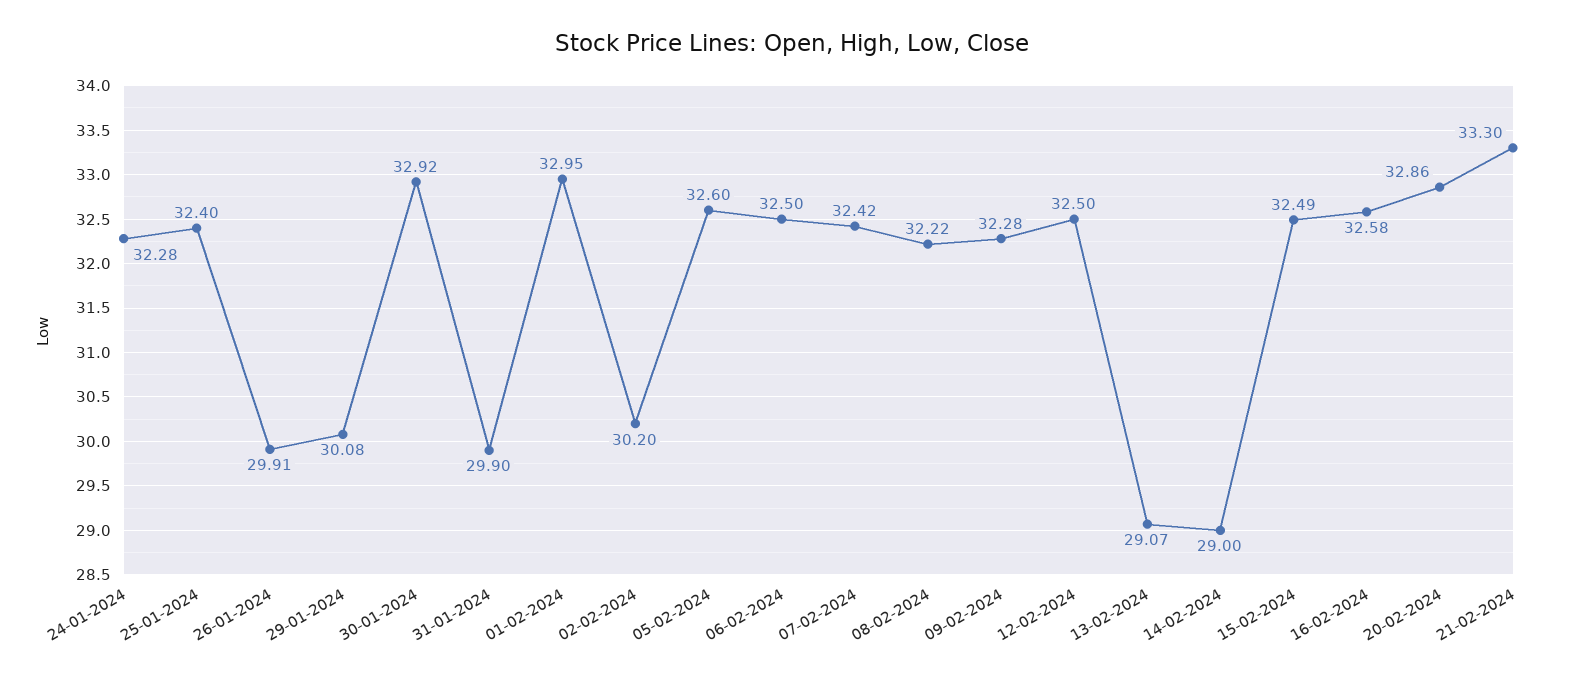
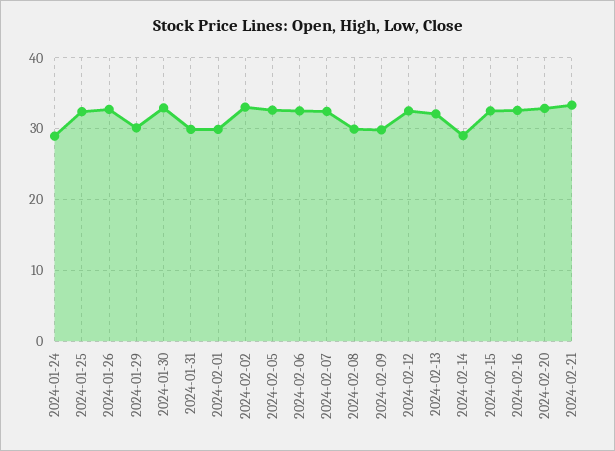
  {
-   "24-01-2024": 32.28,
+   "24-01-2024": 29,
    "25-01-2024": 32.4,
-   "26-01-2024": 29.91,
+   "26-01-2024": 33,
    "29-01-2024": 30.08,
    "30-01-2024": 32.92,
    "31-01-2024": 29.9,
-   "01-02-2024": 32.95,
+   "01-02-2024": 30,
-   "02-02-2024": 30.2,
+   "02-02-2024": 33,
    "05-02-2024": 32.6,
    "06-02-2024": 32.5,
    "07-02-2024": 32.42,
-   "08-02-2024": 32.22,
+   "08-02-2024": 30,
-   "09-02-2024": 32.28,
+   "09-02-2024": 30,
    "12-02-2024": 32.5,
-   "13-02-2024": 29.07,
+   "13-02-2024": 32,
    "14-02-2024": 29,
    "15-02-2024": 32.49,
    "16-02-2024": 32.58,
    "20-02-2024": 32.86,
    "21-02-2024": 33.3
  }

